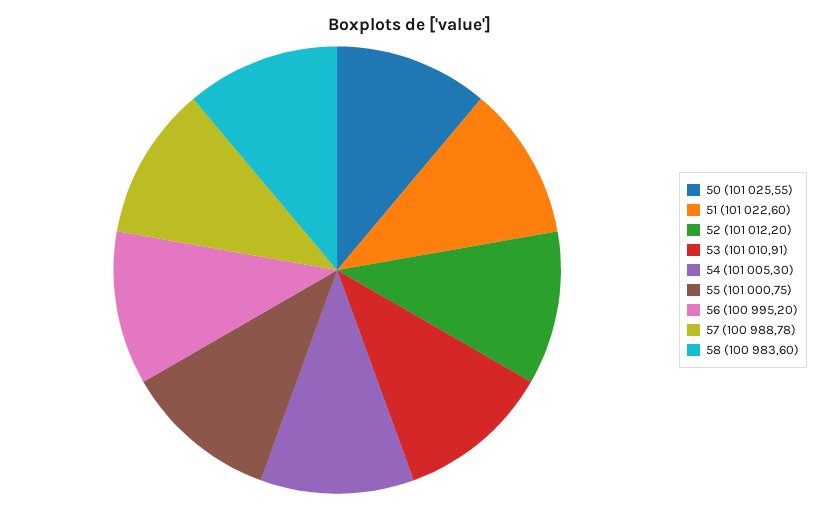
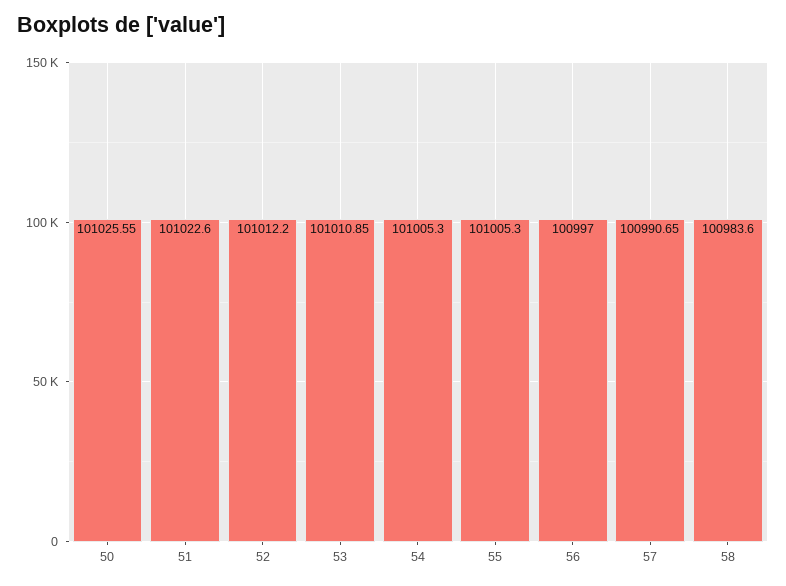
  {
    "50": 101025.55,
    "51": 101022.6,
    "52": 101012.2,
-   "53": 101010.91,
+   "53": 101010.85,
    "54": 101005.3,
-   "55": 101000.75,
+   "55": 101005.3,
-   "56": 100995.2,
+   "56": 100997,
-   "57": 100988.78,
+   "57": 100990.65,
    "58": 100983.6
  }

